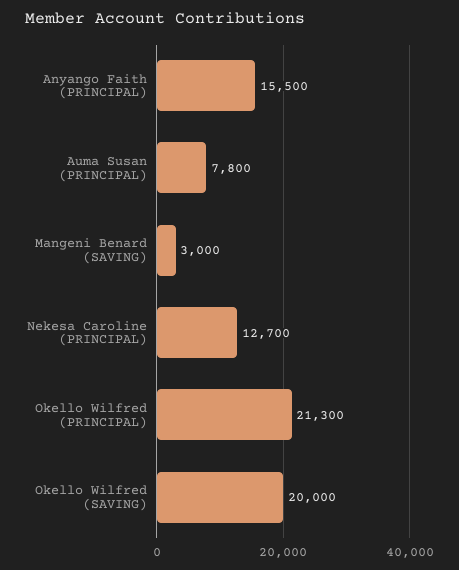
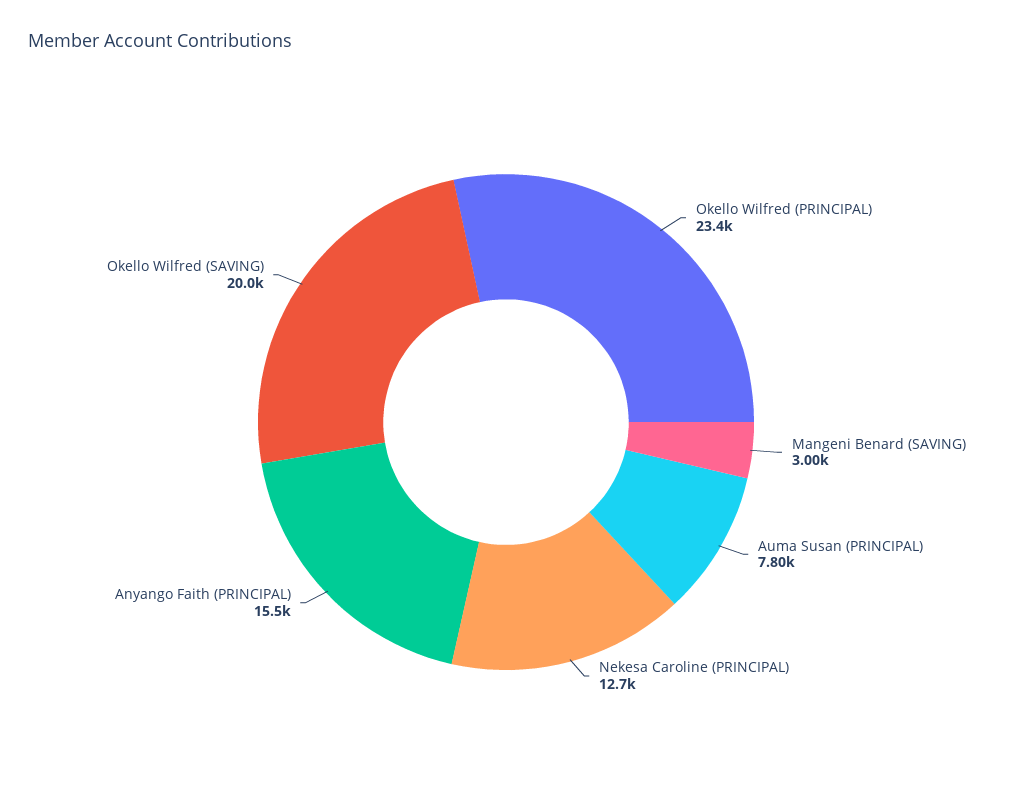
  {
    "Anyango Faith (PRINCIPAL)": 15500,
    "Auma Susan (PRINCIPAL)": 7800,
    "Mangeni Benard (SAVING)": 3000,
    "Nekesa Caroline (PRINCIPAL)": 12700,
-   "Okello Wilfred (PRINCIPAL)": 21300,
+   "Okello Wilfred (PRINCIPAL)": 23400,
    "Okello Wilfred (SAVING)": 20000
  }

